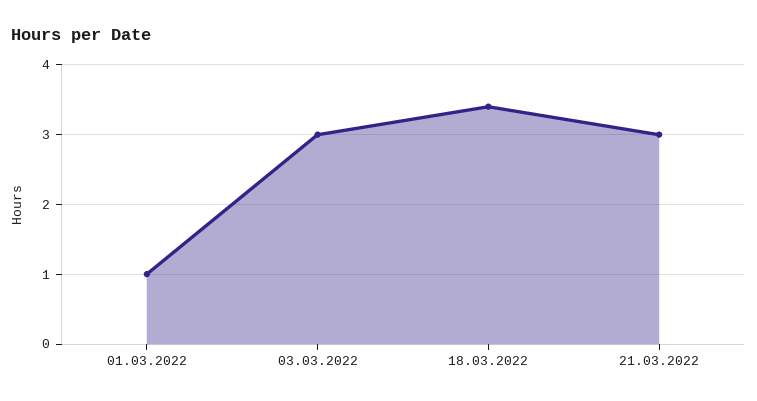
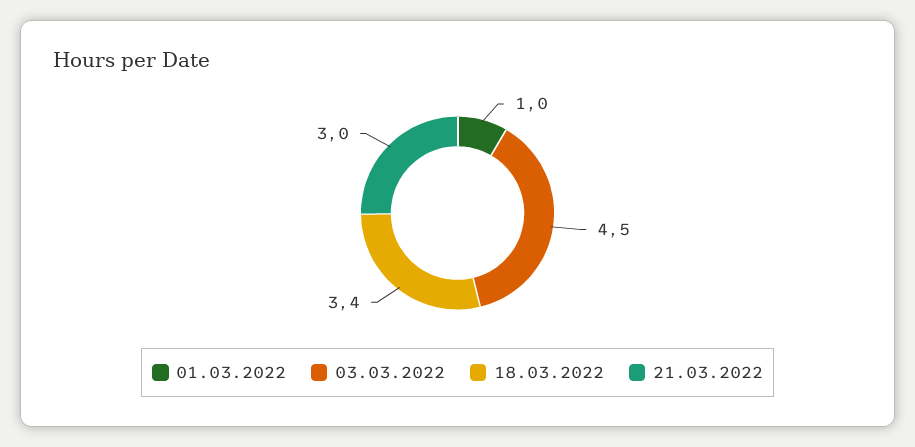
  {
    "01.03.2022": 1,
-   "03.03.2022": 3,
+   "03.03.2022": 4.5,
    "18.03.2022": 3.4,
    "21.03.2022": 3
  }

